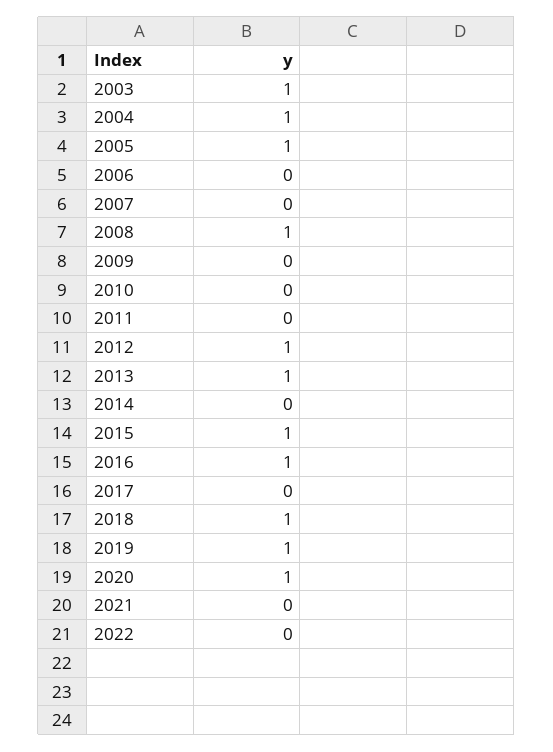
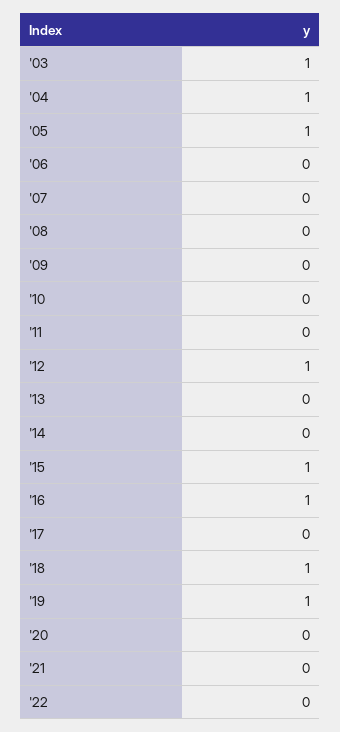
  {
    "2003": 1,
    "2004": 1,
    "2005": 1,
    "2006": 0,
    "2007": 0,
-   "2008": 1,
+   "2008": 0,
    "2009": 0,
    "2010": 0,
    "2011": 0,
    "2012": 1,
-   "2013": 1,
+   "2013": 0,
    "2014": 0,
    "2015": 1,
    "2016": 1,
    "2017": 0,
    "2018": 1,
    "2019": 1,
-   "2020": 1,
+   "2020": 0,
    "2021": 0,
    "2022": 0
  }

